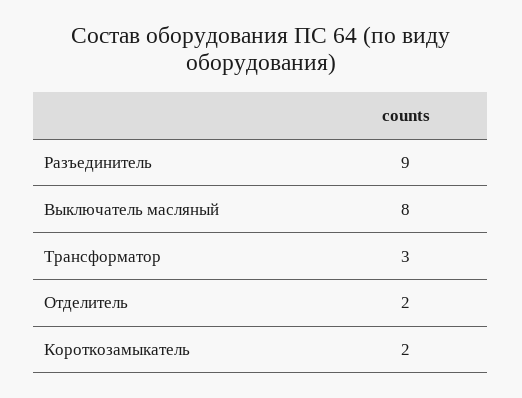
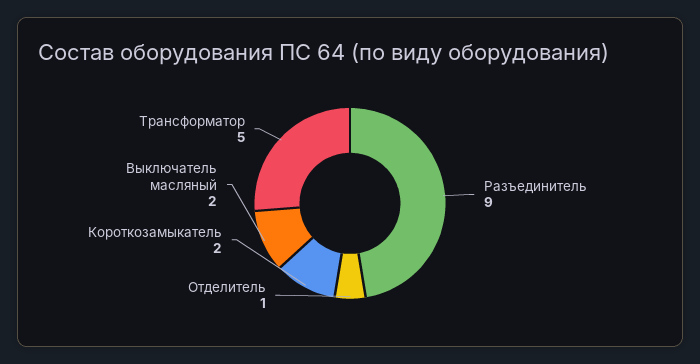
  {
    "Разъединитель": 9,
-   "Выключатель масляный": 8,
+   "Выключатель масляный": 2,
-   "Трансформатор": 3,
+   "Трансформатор": 5,
-   "Отделитель": 2,
+   "Отделитель": 1,
    "Короткозамыкатель": 2
  }

